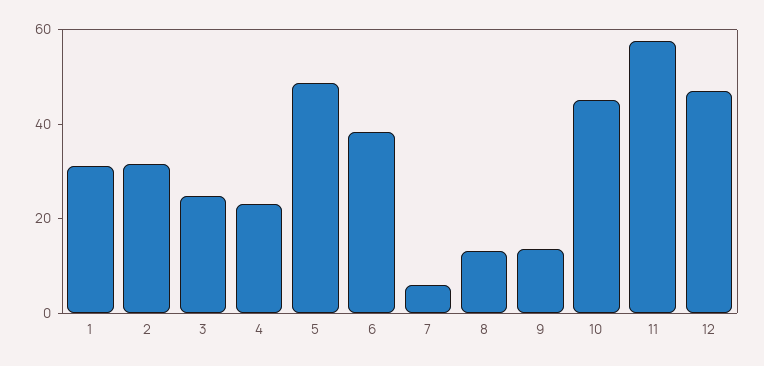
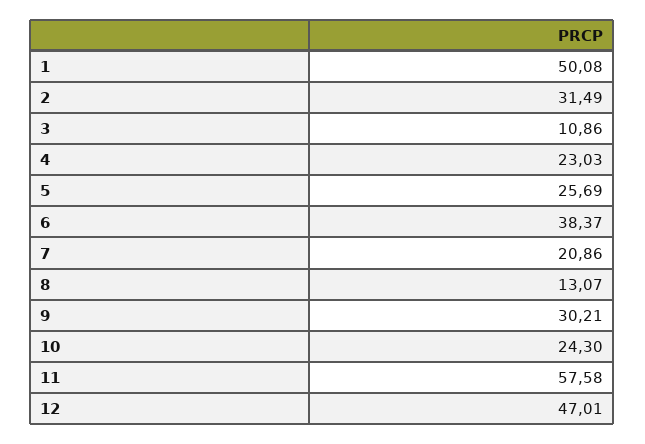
  {
-   "1": 30,
+   "1": 50.08,
    "2": 31.49,
-   "3": 25,
+   "3": 10.86,
    "4": 23.03,
-   "5": 50,
+   "5": 25.69,
    "6": 38.37,
-   "7": 5,
+   "7": 20.86,
    "8": 13.07,
-   "9": 15,
+   "9": 30.21,
-   "10": 45,
+   "10": 24.3,
    "11": 57.58,
    "12": 47.01
  }

